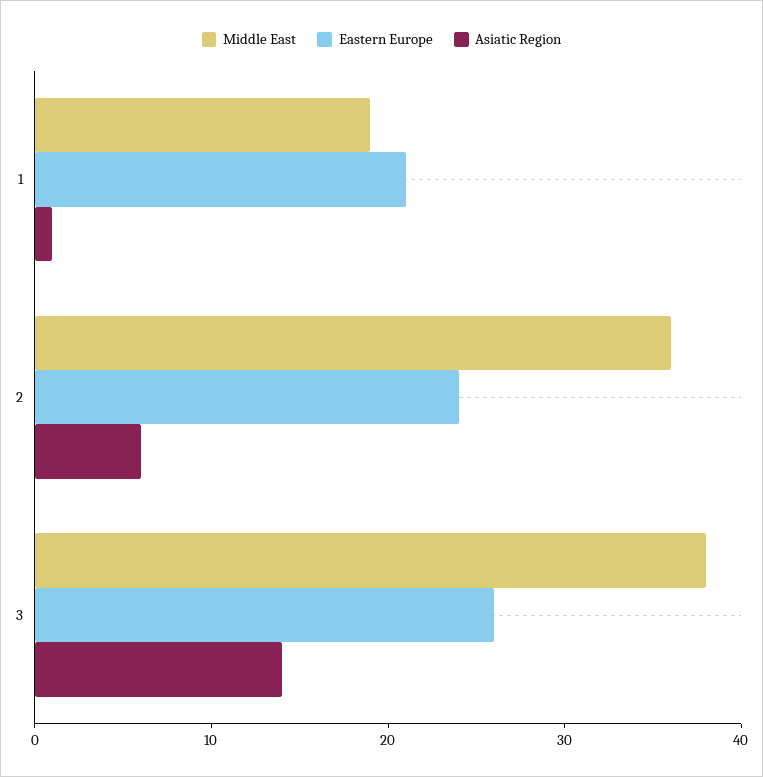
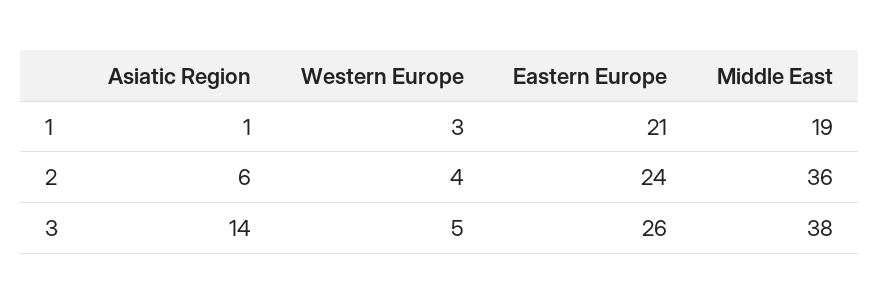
  {
    "Middle East": {
      "1": 19,
      "2": 36,
      "3": 38
    },
    "Eastern Europe": {
      "1": 21,
      "2": 24,
      "3": 26
    },
    "Asiatic Region": {
      "1": 1,
      "2": 6,
      "3": 14
-   }
+   },
+   "Western Europe": {
+     "1": 3,
+     "2": 4,
+     "3": 5
+   }
  }

